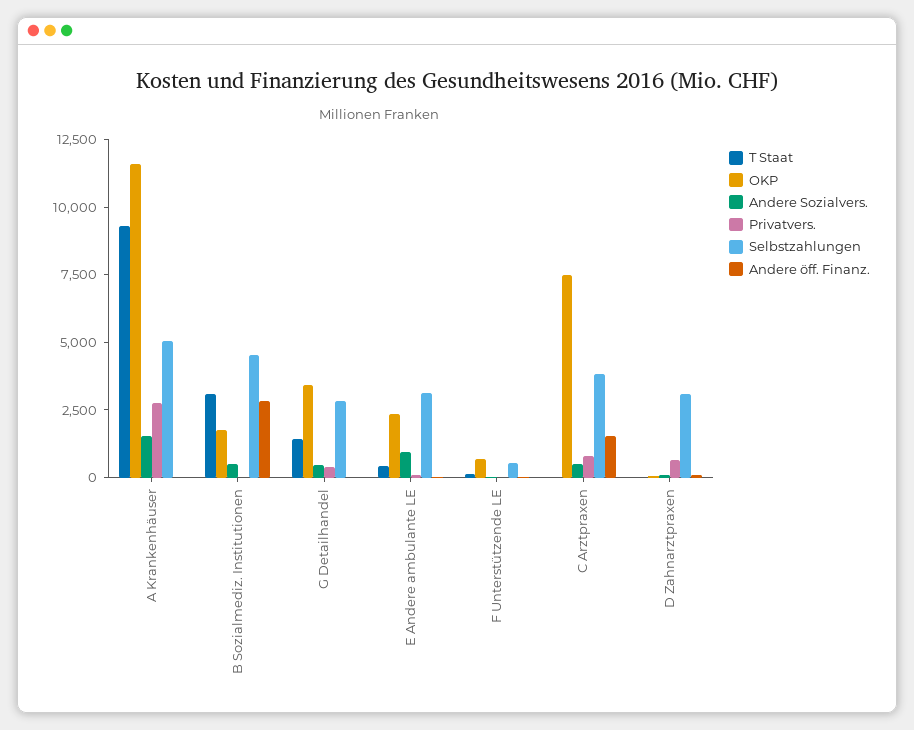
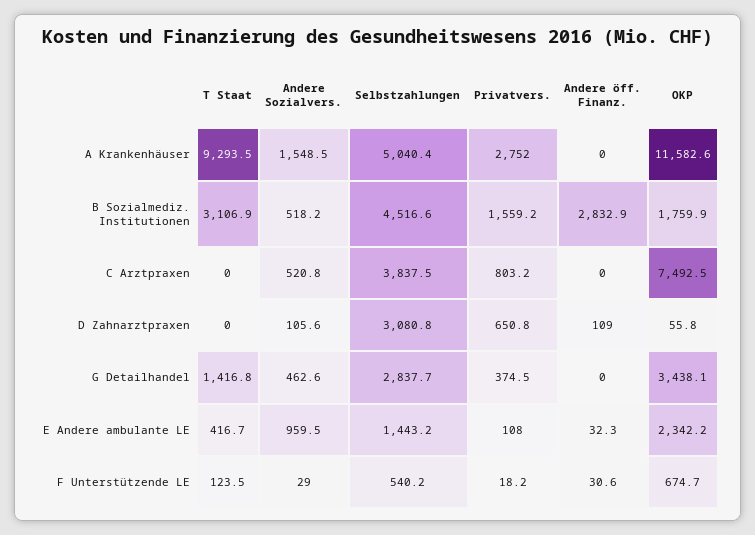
  {
    "T Staat": {
      "A Krankenhäuser": 9293.5,
      "B Sozialmediz. Institutionen": 3106.9,
      "G Detailhandel": 1416.8,
      "E Andere ambulante LE": 416.7,
      "F Unterstützende LE": 123.5,
      "C Arztpraxen": 0,
      "D Zahnarztpraxen": 0
    },
    "OKP": {
      "A Krankenhäuser": 11582.6,
      "B Sozialmediz. Institutionen": 1759.9,
      "G Detailhandel": 3438.1,
      "E Andere ambulante LE": 2342.2,
      "F Unterstützende LE": 674.7,
      "C Arztpraxen": 7492.5,
      "D Zahnarztpraxen": 55.8
    },
    "Andere Sozialvers.": {
      "A Krankenhäuser": 1548.5,
      "B Sozialmediz. Institutionen": 518.2,
      "G Detailhandel": 462.6,
      "E Andere ambulante LE": 959.5,
      "F Unterstützende LE": 29,
      "C Arztpraxen": 520.8,
      "D Zahnarztpraxen": 105.6
    },
    "Privatvers.": {
      "A Krankenhäuser": 2752,
-     "B Sozialmediz. Institutionen": 0,
+     "B Sozialmediz. Institutionen": 1559.2,
      "G Detailhandel": 374.5,
      "E Andere ambulante LE": 108,
      "F Unterstützende LE": 18.2,
      "C Arztpraxen": 803.2,
      "D Zahnarztpraxen": 650.8
    },
    "Selbstzahlungen": {
      "A Krankenhäuser": 5040.4,
      "B Sozialmediz. Institutionen": 4516.6,
      "G Detailhandel": 2837.7,
-     "E Andere ambulante LE": 3000,
+     "E Andere ambulante LE": 1443.2,
      "F Unterstützende LE": 540.2,
      "C Arztpraxen": 3837.5,
      "D Zahnarztpraxen": 3080.8
    },
    "Andere öff. Finanz.": {
      "A Krankenhäuser": 0,
      "B Sozialmediz. Institutionen": 2832.9,
      "G Detailhandel": 0,
      "E Andere ambulante LE": 32.3,
      "F Unterstützende LE": 30.6,
-     "C Arztpraxen": 1500,
+     "C Arztpraxen": 0,
      "D Zahnarztpraxen": 109
    }
  }

